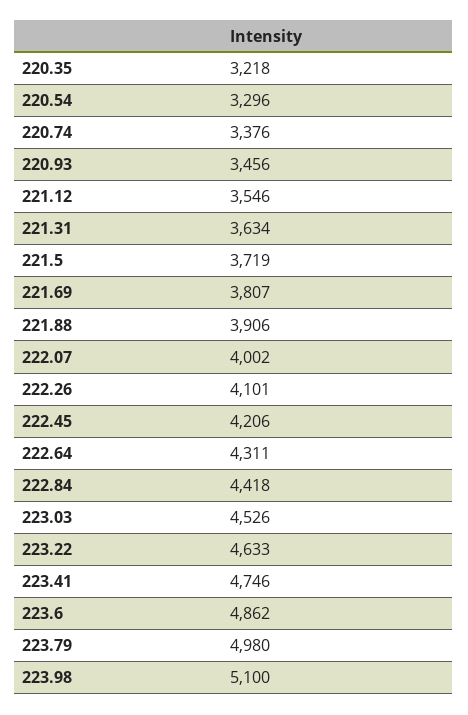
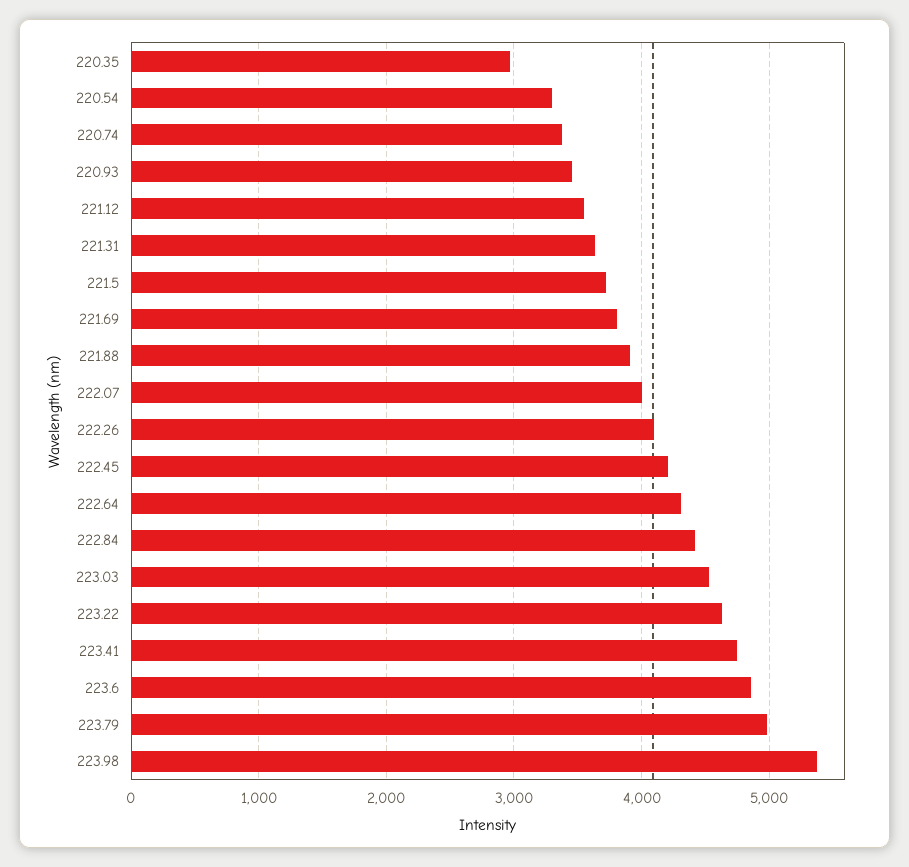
  {
-   "220.35": 3218,
+   "220.35": 3000,
    "220.54": 3296,
    "220.74": 3376,
    "220.93": 3456,
    "221.12": 3546,
    "221.31": 3634,
    "221.5": 3719,
    "221.69": 3807,
    "221.88": 3906,
    "222.07": 4002,
    "222.26": 4101,
    "222.45": 4206,
    "222.64": 4311,
    "222.84": 4418,
    "223.03": 4526,
    "223.22": 4633,
    "223.41": 4746,
    "223.6": 4862,
    "223.79": 4980,
-   "223.98": 5100
+   "223.98": 5400
  }

